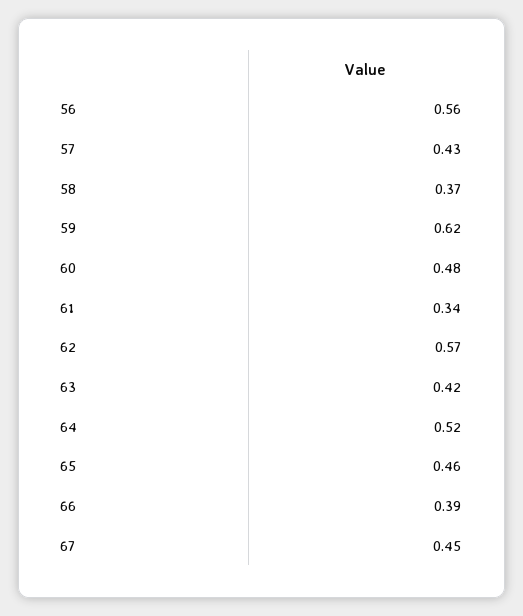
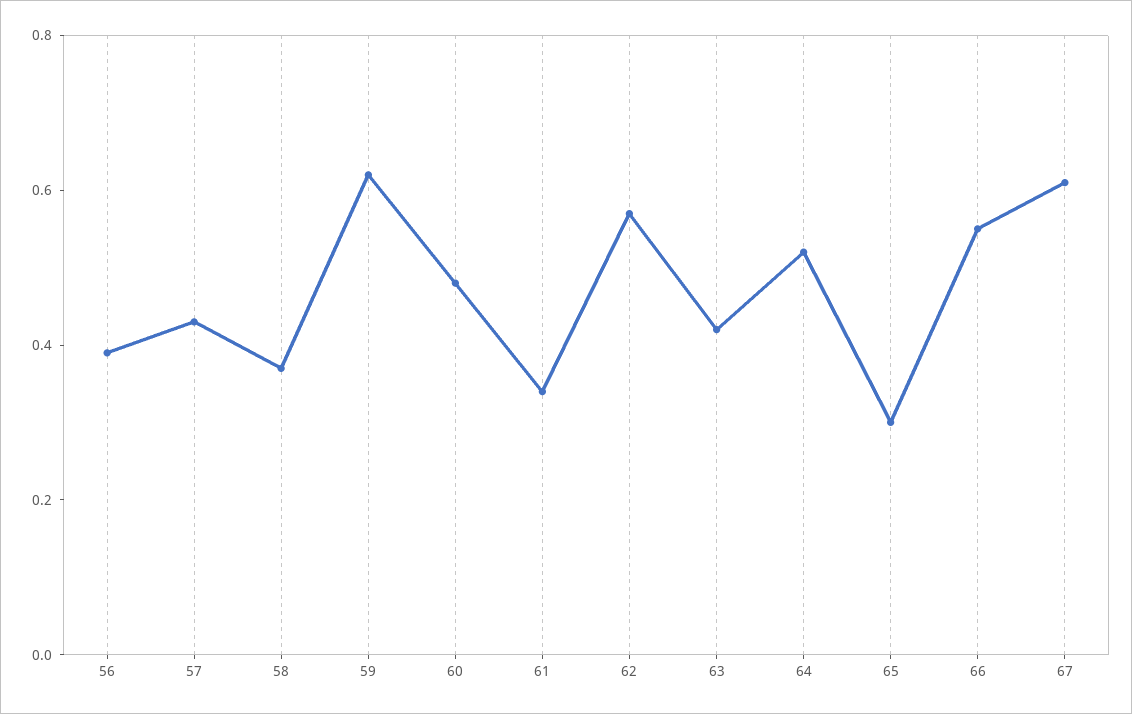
  {
-   "56": 0.56,
+   "56": 0.4,
    "57": 0.43,
    "58": 0.37,
    "59": 0.62,
    "60": 0.48,
    "61": 0.34,
    "62": 0.57,
    "63": 0.42,
    "64": 0.52,
-   "65": 0.46,
+   "65": 0.3,
-   "66": 0.39,
+   "66": 0.55,
-   "67": 0.45
+   "67": 0.6
  }

